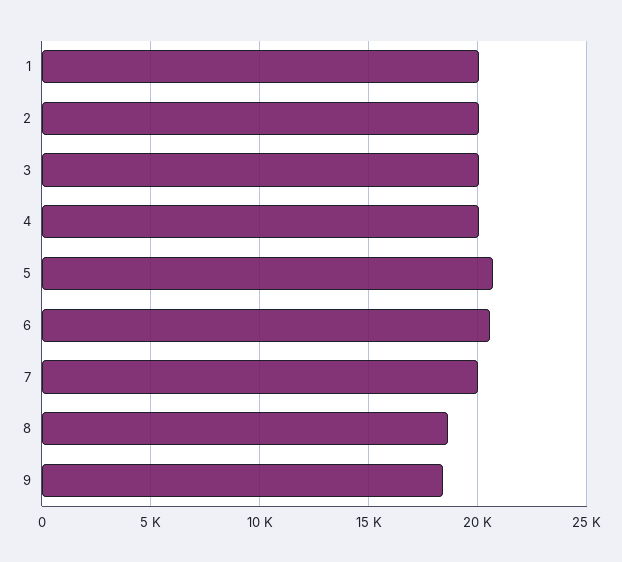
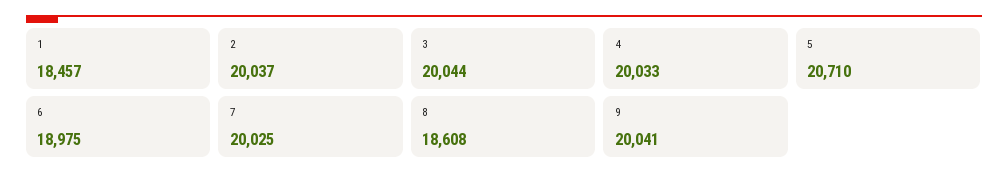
  {
-   "1": 20000,
+   "1": 18457,
    "2": 20037,
    "3": 20044,
    "4": 20033,
    "5": 20710,
-   "6": 20500,
+   "6": 18975,
    "7": 20025,
    "8": 18608,
-   "9": 18500
+   "9": 20041
  }

